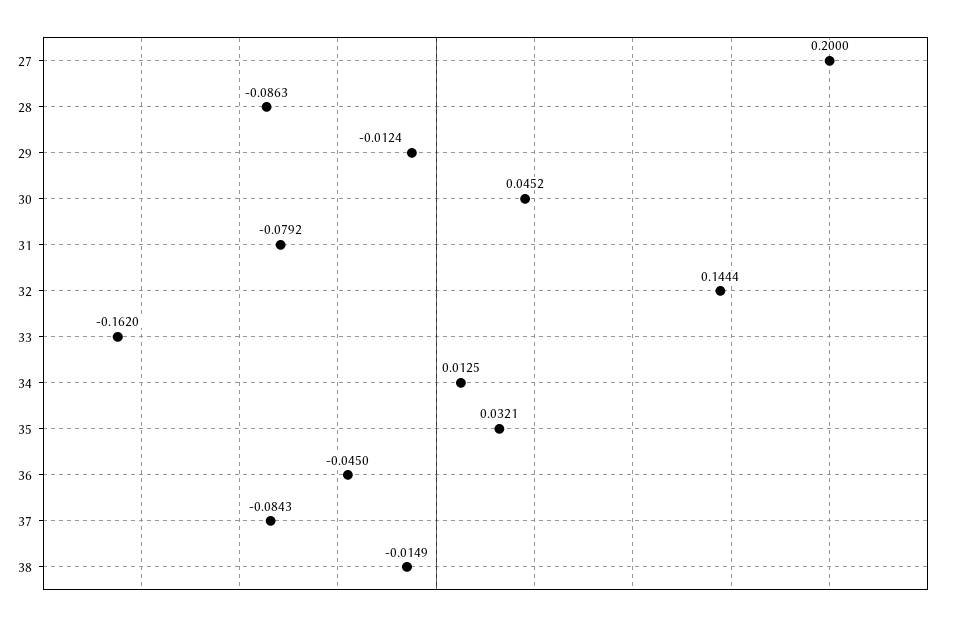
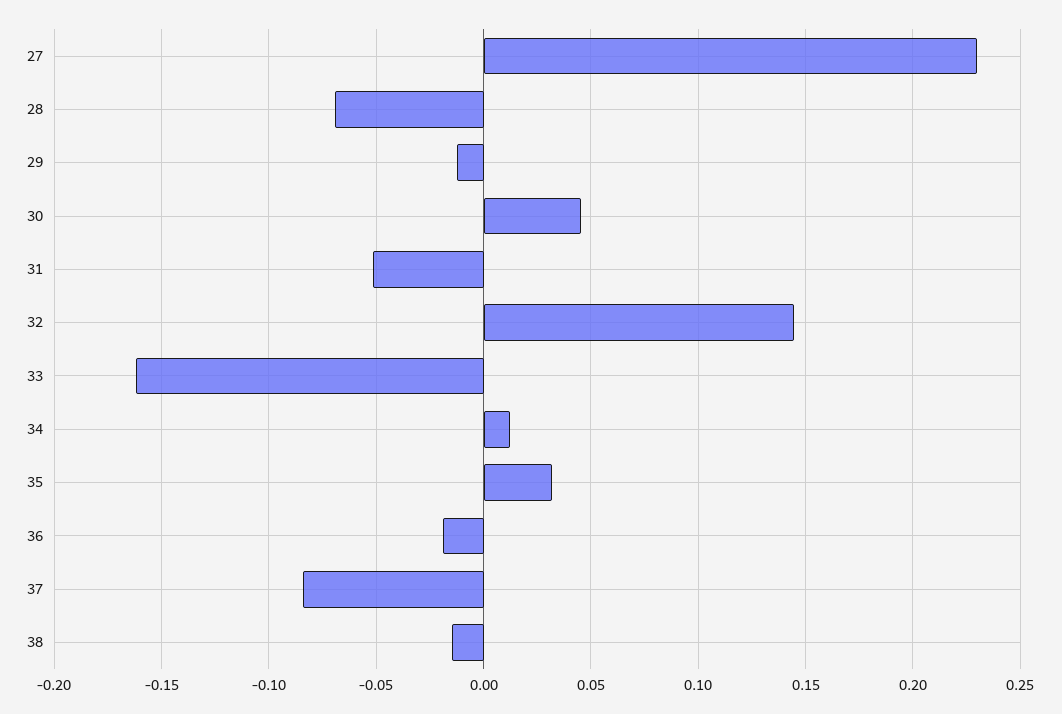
  {
-   "27": 0.2,
+   "27": 0.23,
-   "28": -0.0863,
+   "28": -0.07,
    "29": -0.0124,
    "30": 0.0452,
-   "31": -0.0792,
+   "31": -0.05,
    "32": 0.1444,
    "33": -0.162,
    "34": 0.0125,
    "35": 0.0321,
-   "36": -0.045,
+   "36": -0.02,
    "37": -0.0843,
    "38": -0.0149
  }

